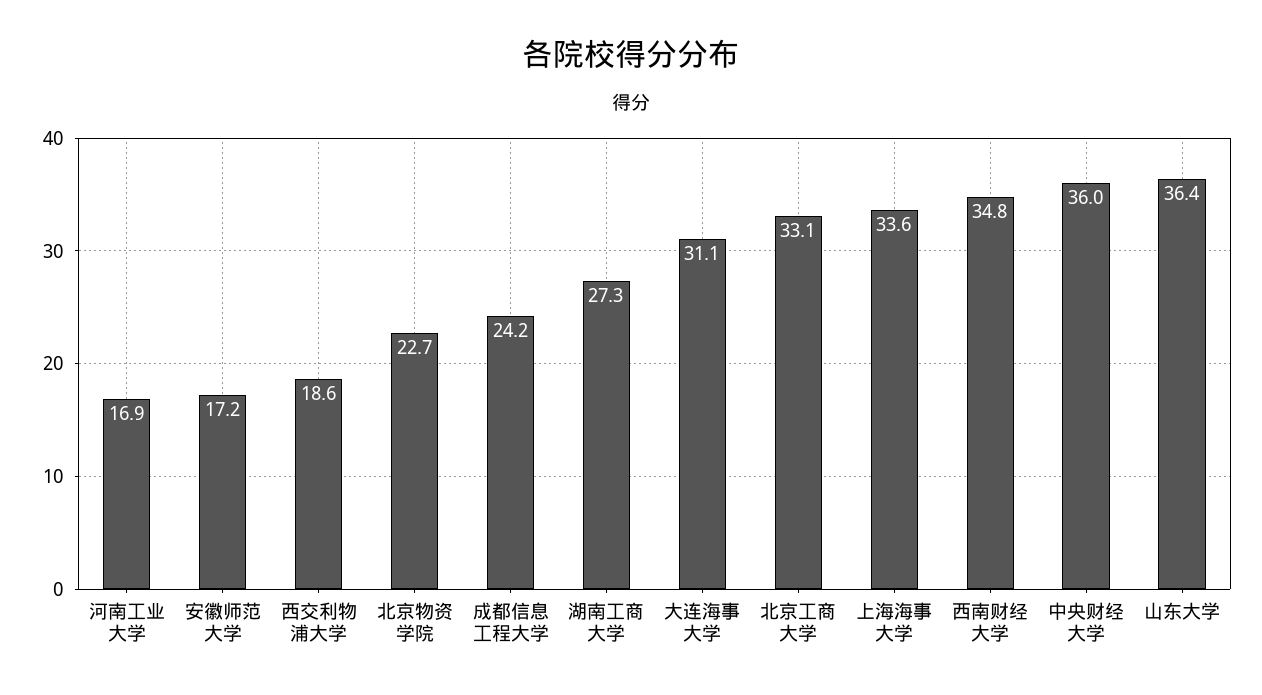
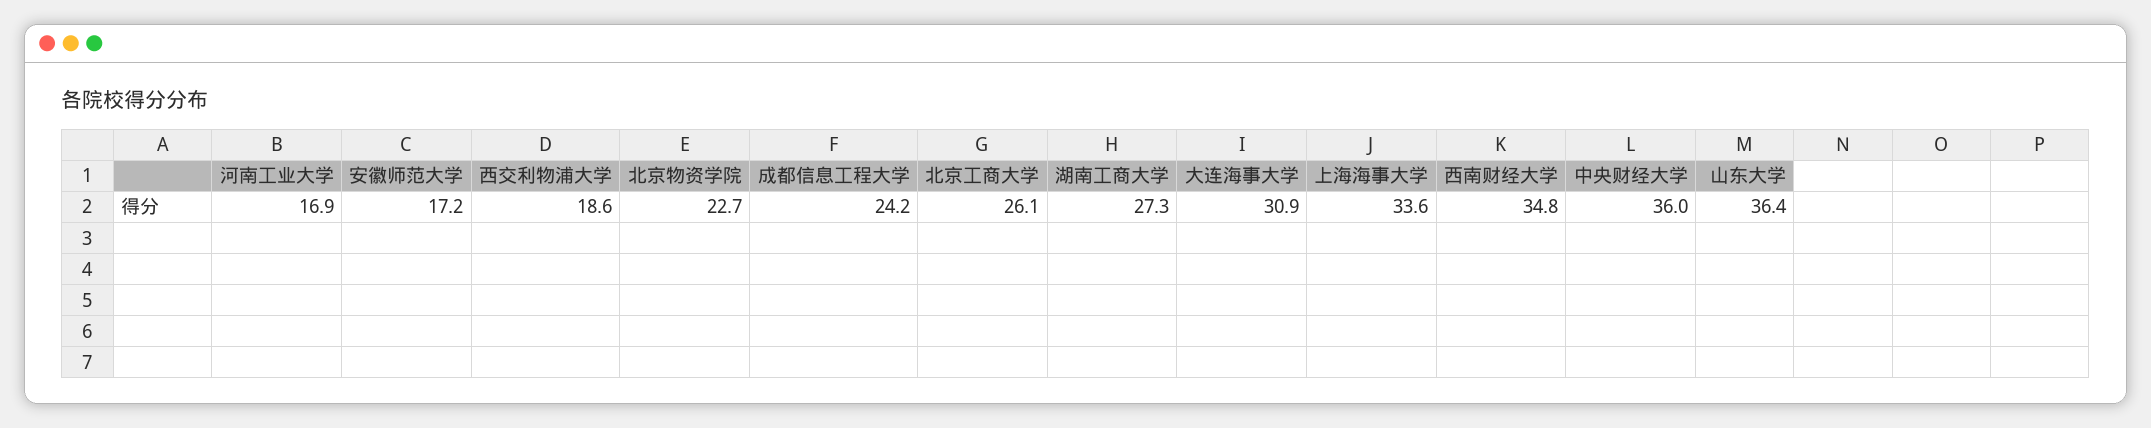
  {
    "河南工业大学": 16.9,
    "安徽师范大学": 17.2,
    "西交利物浦大学": 18.6,
    "北京物资学院": 22.7,
    "成都信息工程大学": 24.2,
    "湖南工商大学": 27.3,
-   "大连海事大学": 31.1,
+   "大连海事大学": 30.9,
-   "北京工商大学": 33.1,
+   "北京工商大学": 26.1,
    "上海海事大学": 33.6,
    "西南财经大学": 34.8,
    "中央财经大学": 36,
    "山东大学": 36.4
  }

